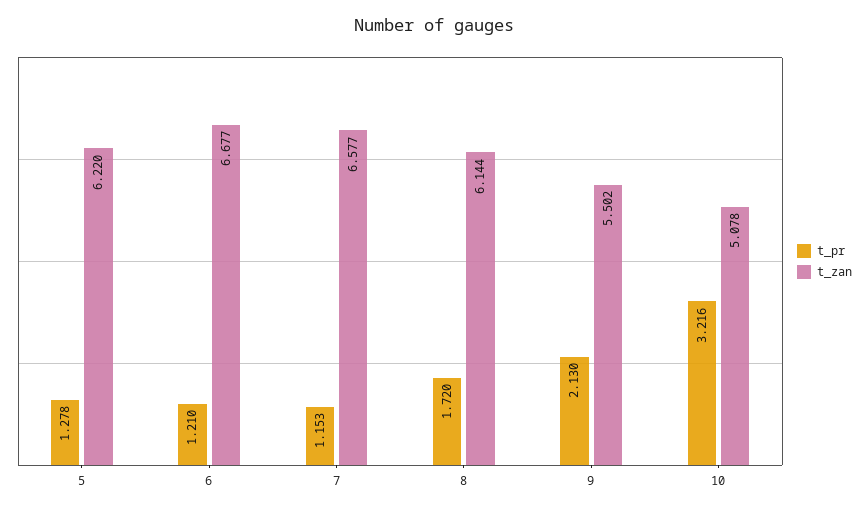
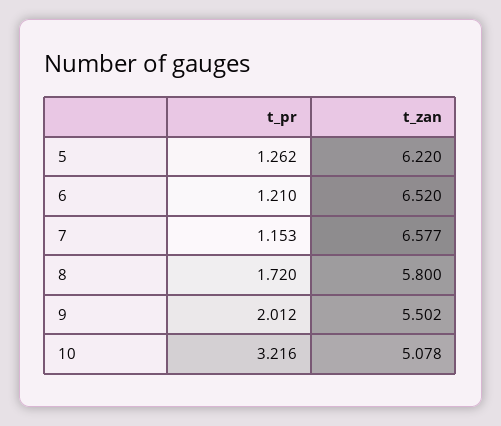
  {
    "t_pr": {
-     "5": 1.278,
+     "5": 1.262,
      "6": 1.21,
      "7": 1.153,
      "8": 1.72,
-     "9": 2.13,
+     "9": 2.012,
      "10": 3.216
    },
    "t_zan": {
      "5": 6.22,
-     "6": 6.677,
+     "6": 6.52,
      "7": 6.577,
-     "8": 6.144,
+     "8": 5.8,
      "9": 5.502,
      "10": 5.078
    }
  }

